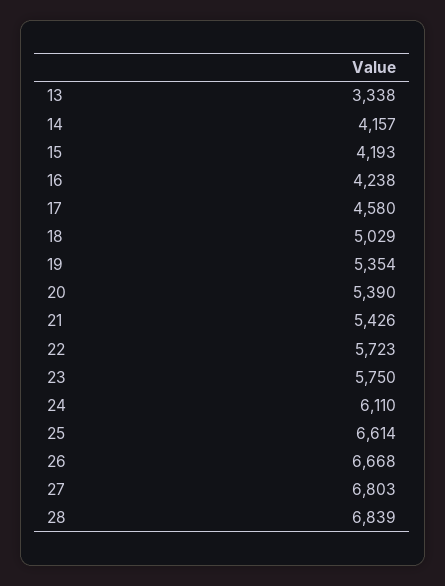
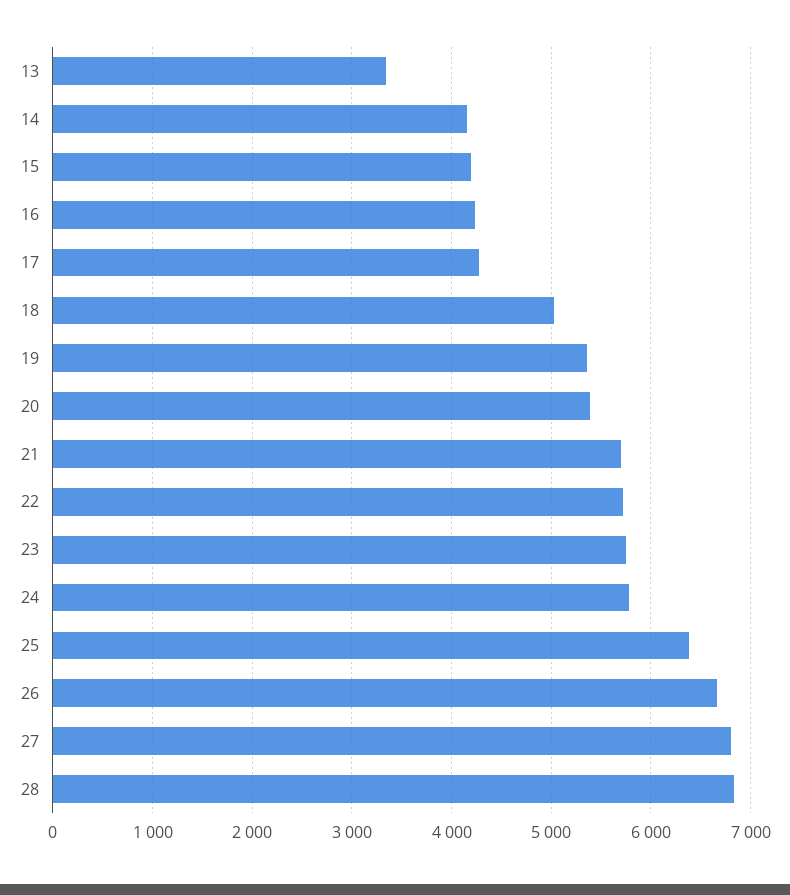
  {
    "13": 3338,
    "14": 4157,
    "15": 4193,
    "16": 4238,
-   "17": 4580,
+   "17": 4300,
    "18": 5029,
    "19": 5354,
    "20": 5390,
-   "21": 5426,
+   "21": 5700,
    "22": 5723,
    "23": 5750,
-   "24": 6110,
+   "24": 5800,
-   "25": 6614,
+   "25": 6400,
    "26": 6668,
    "27": 6803,
    "28": 6839
  }

